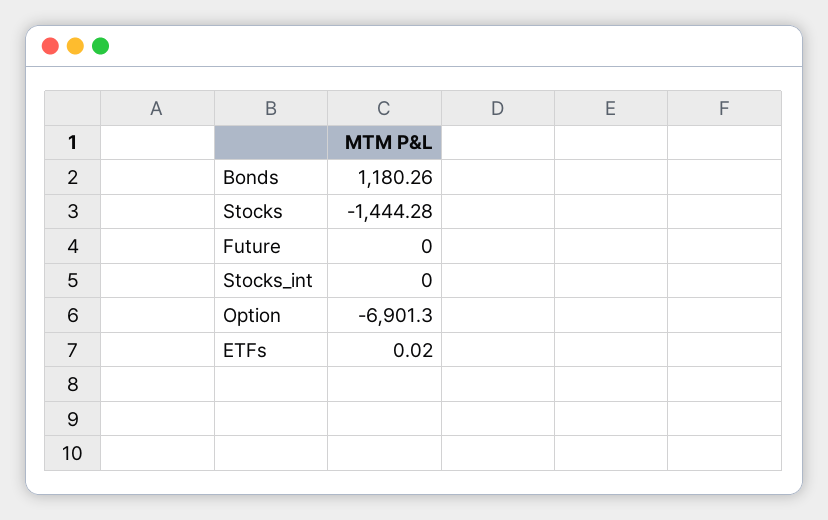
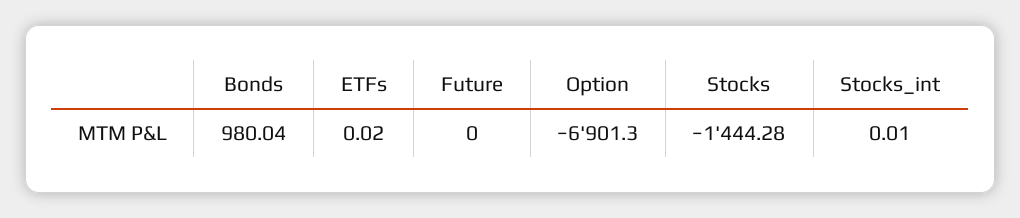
  {
-   "Bonds": 1180.26,
+   "Bonds": 980.04,
    "Stocks": -1444.28,
    "Future": 0,
-   "Stocks_int": 0,
+   "Stocks_int": 0.01,
    "Option": -6901.3,
    "ETFs": 0.02
  }

